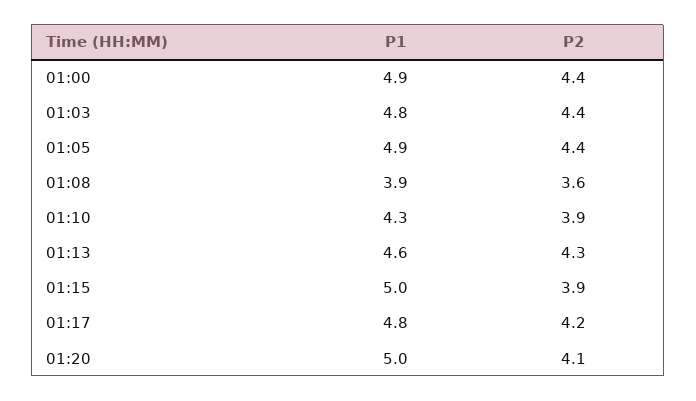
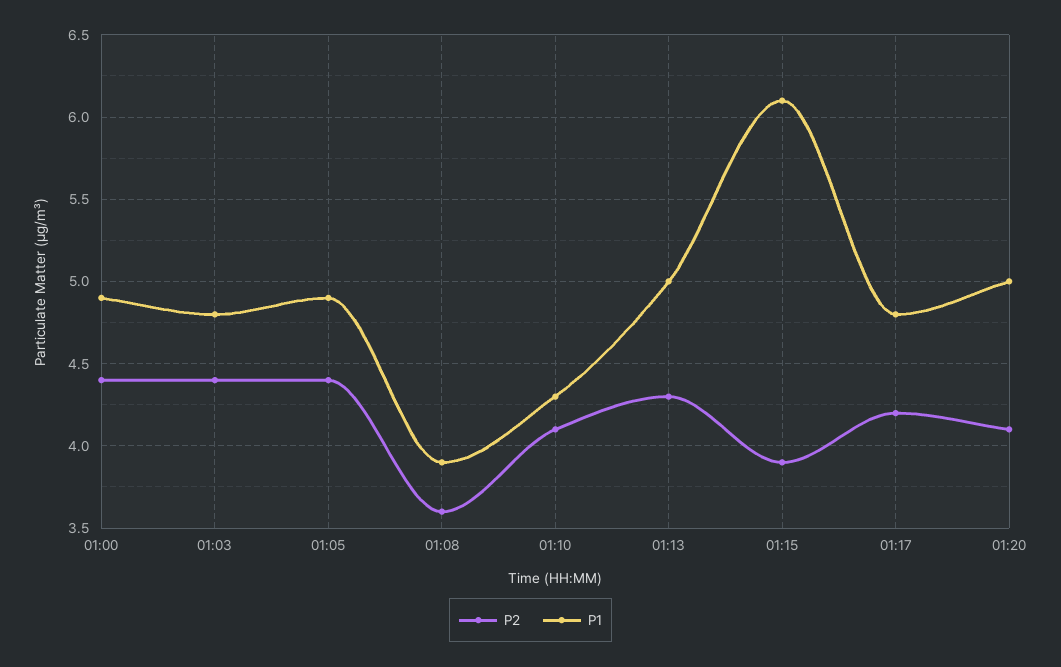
  {
    "P1": {
      "01:00": 4.9,
      "01:03": 4.8,
      "01:05": 4.9,
      "01:08": 3.9,
      "01:10": 4.3,
-     "01:13": 4.6,
+     "01:13": 5,
-     "01:15": 5,
+     "01:15": 6.1,
      "01:17": 4.8,
      "01:20": 5
    },
    "P2": {
      "01:00": 4.4,
      "01:03": 4.4,
      "01:05": 4.4,
      "01:08": 3.6,
-     "01:10": 3.9,
+     "01:10": 4.1,
      "01:13": 4.3,
      "01:15": 3.9,
      "01:17": 4.2,
      "01:20": 4.1
    }
  }

